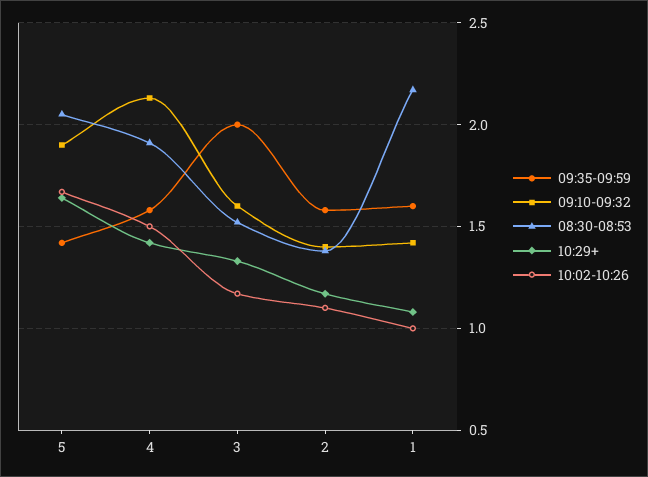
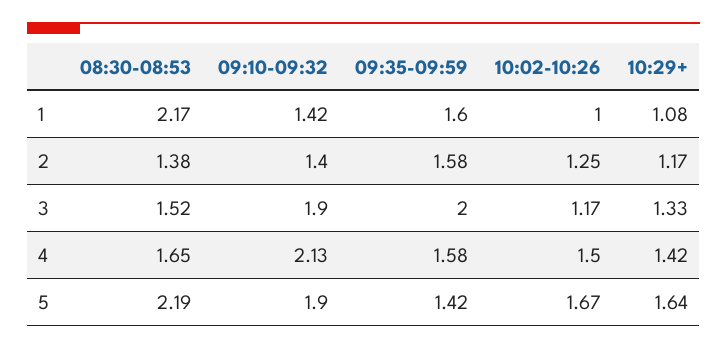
  {
    "09:35-09:59": {
      "5": 1.42,
      "4": 1.58,
      "3": 2,
      "2": 1.58,
      "1": 1.6
    },
    "09:10-09:32": {
      "5": 1.9,
      "4": 2.13,
-     "3": 1.6,
+     "3": 1.9,
      "2": 1.4,
      "1": 1.42
    },
    "08:30-08:53": {
-     "5": 2.05,
+     "5": 2.19,
-     "4": 1.9,
+     "4": 1.65,
      "3": 1.52,
      "2": 1.38,
      "1": 2.17
    },
    "10:29+": {
      "5": 1.64,
      "4": 1.42,
      "3": 1.33,
      "2": 1.17,
      "1": 1.08
    },
    "10:02-10:26": {
      "5": 1.67,
      "4": 1.5,
      "3": 1.17,
-     "2": 1.1,
+     "2": 1.25,
      "1": 1
    }
  }

